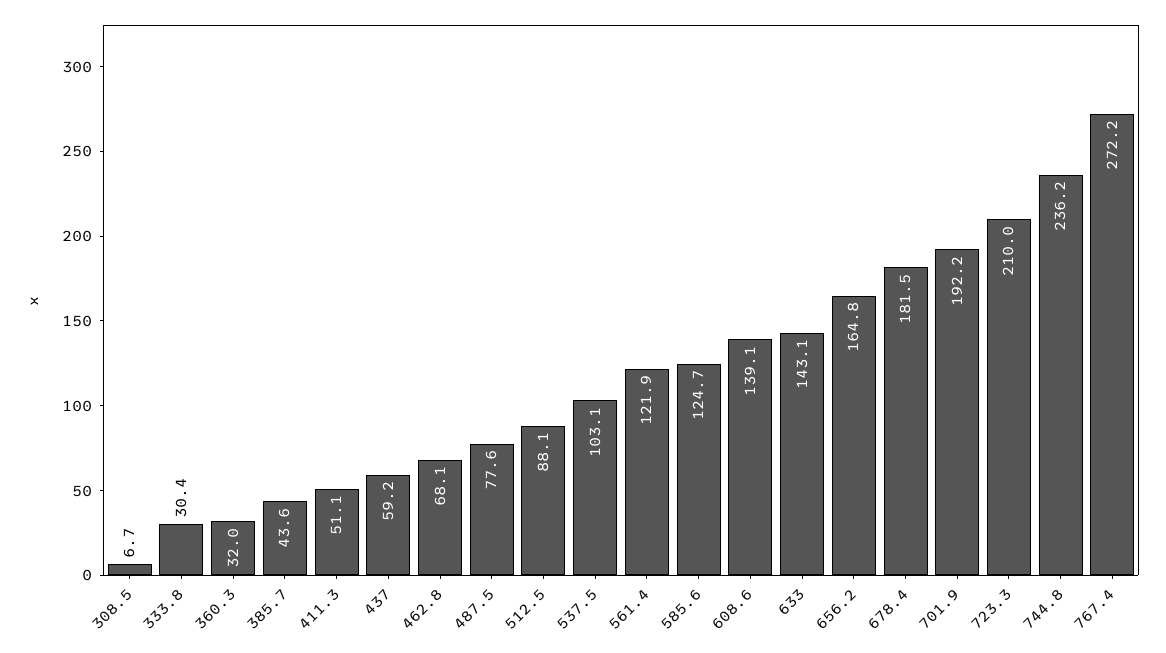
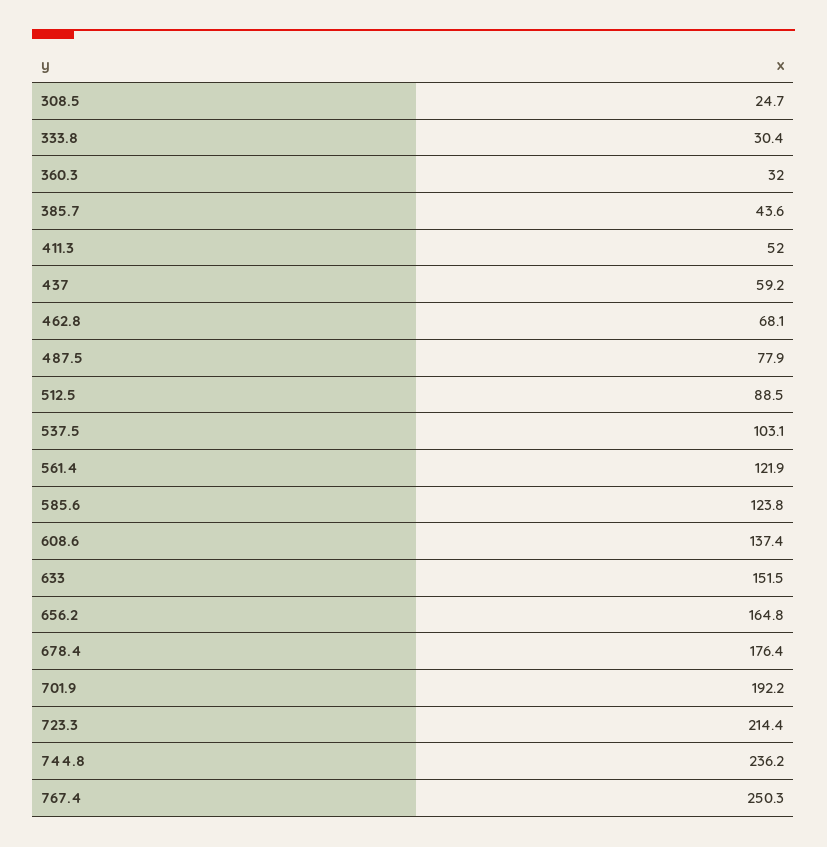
  {
-   "308.5": 6.7,
+   "308.5": 24.7,
    "333.8": 30.4,
    "360.3": 32,
    "385.7": 43.6,
-   "411.3": 51.1,
+   "411.3": 52,
    "437": 59.2,
    "462.8": 68.1,
-   "487.5": 77.6,
+   "487.5": 77.9,
-   "512.5": 88.1,
+   "512.5": 88.5,
    "537.5": 103.1,
    "561.4": 121.9,
-   "585.6": 124.7,
+   "585.6": 123.8,
-   "608.6": 139.1,
+   "608.6": 137.4,
-   "633": 143.1,
+   "633": 151.5,
    "656.2": 164.8,
-   "678.4": 181.5,
+   "678.4": 176.4,
    "701.9": 192.2,
-   "723.3": 210,
+   "723.3": 214.4,
    "744.8": 236.2,
-   "767.4": 272.2
+   "767.4": 250.3
  }

